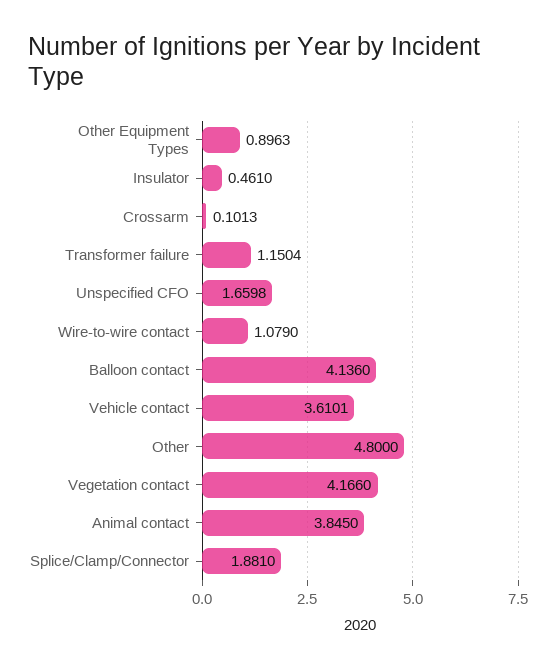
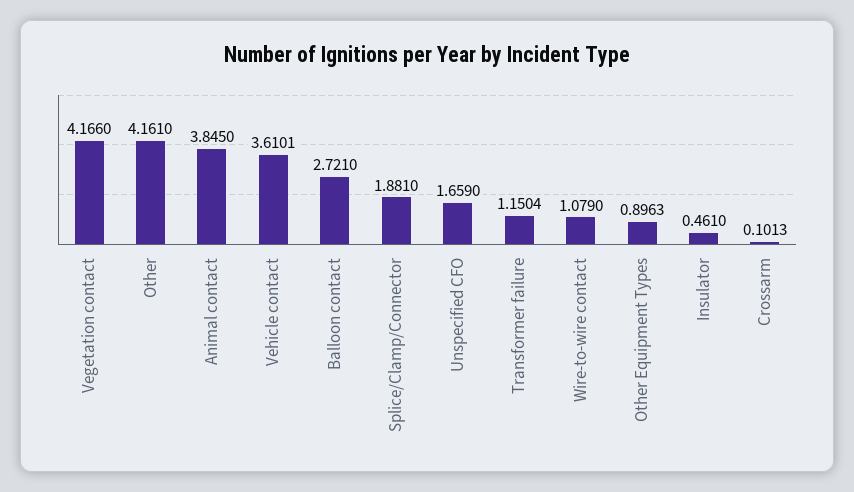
  {
    "Other Equipment Types": 0.8963,
    "Insulator": 0.461,
    "Crossarm": 0.1013,
    "Transformer failure": 1.1504,
-   "Unspecified CFO": 1.6598,
+   "Unspecified CFO": 1.659,
    "Wire-to-wire contact": 1.079,
-   "Balloon contact": 4.136,
+   "Balloon contact": 2.721,
    "Vehicle contact": 3.6101,
-   "Other": 4.8,
+   "Other": 4.161,
    "Vegetation contact": 4.166,
    "Animal contact": 3.845,
    "Splice/Clamp/Connector": 1.881
  }

